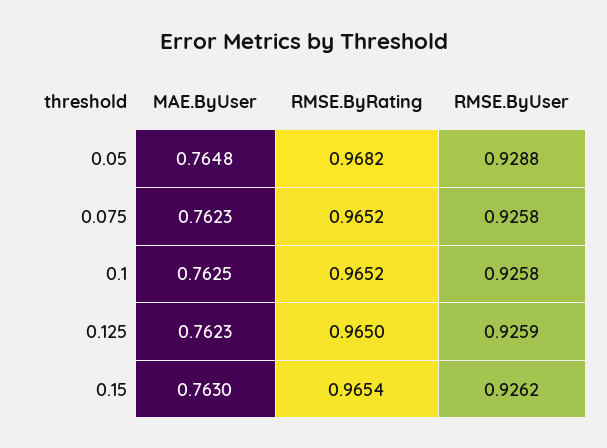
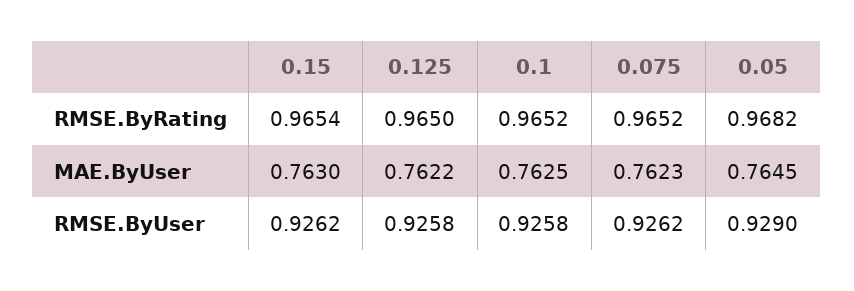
  {
    "MAE.ByUser": {
-     "0.05": 0.7648,
+     "0.05": 0.7645,
      "0.075": 0.7623,
      "0.1": 0.7625,
-     "0.125": 0.7623,
+     "0.125": 0.7622,
      "0.15": 0.763
    },
    "RMSE.ByRating": {
      "0.05": 0.9682,
      "0.075": 0.9652,
      "0.1": 0.9652,
      "0.125": 0.965,
      "0.15": 0.9654
    },
    "RMSE.ByUser": {
-     "0.05": 0.9288,
+     "0.05": 0.929,
-     "0.075": 0.9258,
+     "0.075": 0.9262,
      "0.1": 0.9258,
-     "0.125": 0.9259,
+     "0.125": 0.9258,
      "0.15": 0.9262
    }
  }

